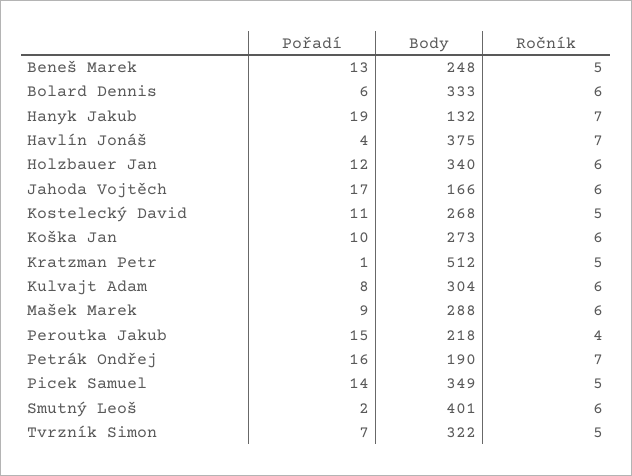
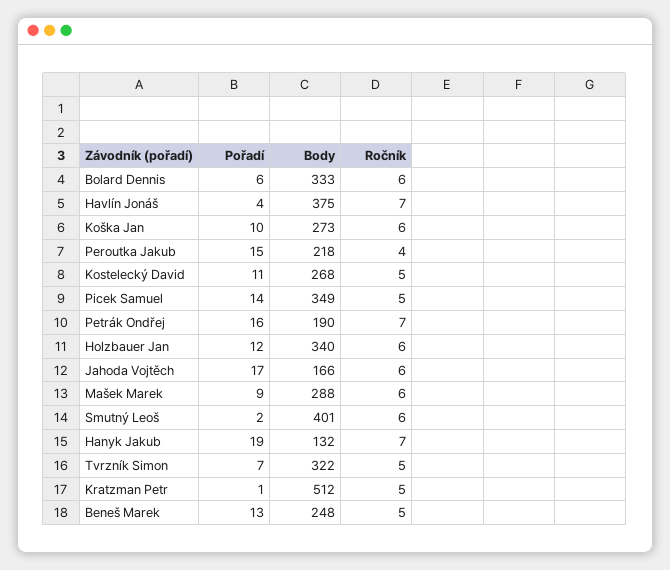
  {
    "Pořadí": {
      "Beneš Marek": 13,
      "Bolard Dennis": 6,
      "Hanyk Jakub": 19,
      "Havlín Jonáš": 4,
      "Holzbauer Jan": 12,
      "Jahoda Vojtěch": 17,
      "Kostelecký David": 11,
      "Koška Jan": 10,
      "Kratzman Petr": 1,
-     "Kulvajt Adam": 8,
      "Mašek Marek": 9,
      "Peroutka Jakub": 15,
      "Petrák Ondřej": 16,
      "Picek Samuel": 14,
      "Smutný Leoš": 2,
      "Tvrzník Simon": 7
    },
    "Body": {
      "Beneš Marek": 248,
      "Bolard Dennis": 333,
      "Hanyk Jakub": 132,
      "Havlín Jonáš": 375,
      "Holzbauer Jan": 340,
      "Jahoda Vojtěch": 166,
      "Kostelecký David": 268,
      "Koška Jan": 273,
      "Kratzman Petr": 512,
-     "Kulvajt Adam": 304,
      "Mašek Marek": 288,
      "Peroutka Jakub": 218,
      "Petrák Ondřej": 190,
      "Picek Samuel": 349,
      "Smutný Leoš": 401,
      "Tvrzník Simon": 322
    },
    "Ročník": {
      "Beneš Marek": 5,
      "Bolard Dennis": 6,
      "Hanyk Jakub": 7,
      "Havlín Jonáš": 7,
      "Holzbauer Jan": 6,
      "Jahoda Vojtěch": 6,
      "Kostelecký David": 5,
      "Koška Jan": 6,
      "Kratzman Petr": 5,
-     "Kulvajt Adam": 6,
      "Mašek Marek": 6,
      "Peroutka Jakub": 4,
      "Petrák Ondřej": 7,
      "Picek Samuel": 5,
      "Smutný Leoš": 6,
      "Tvrzník Simon": 5
    }
  }

